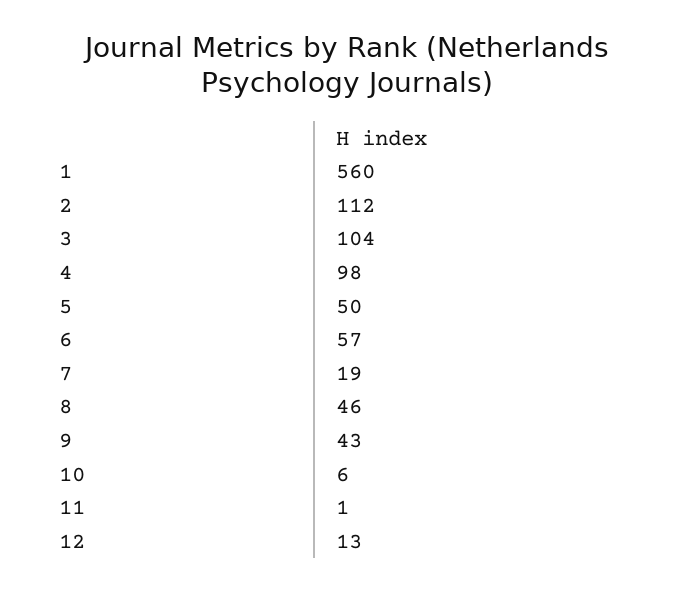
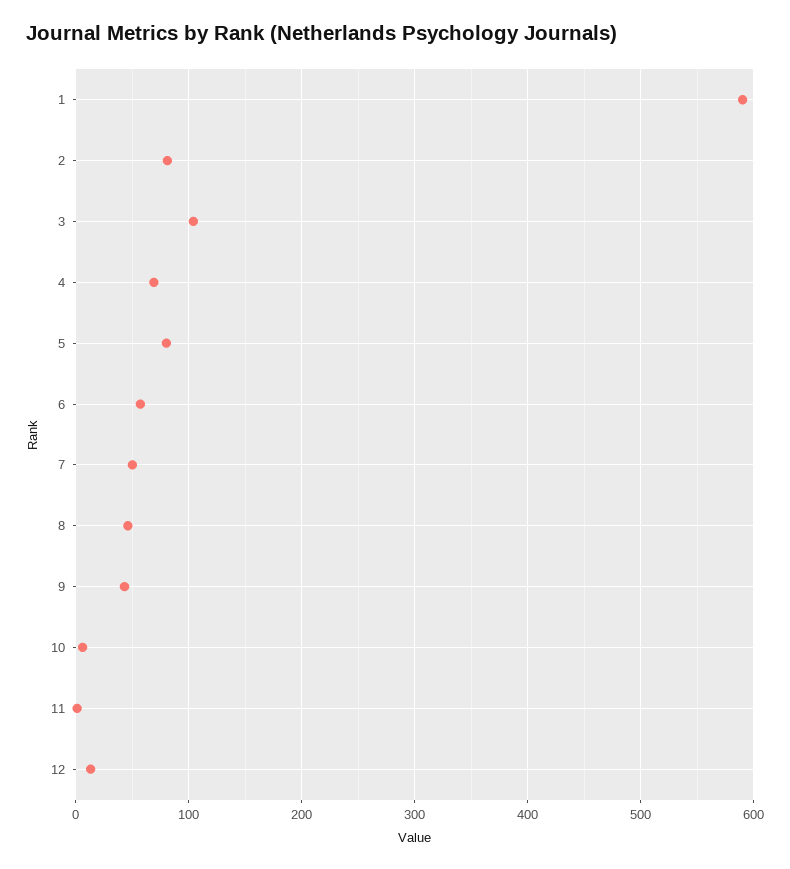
  {
-   "1": 560,
+   "1": 590,
-   "2": 112,
+   "2": 80,
    "3": 104,
-   "4": 98,
+   "4": 70,
-   "5": 50,
+   "5": 80,
    "6": 57,
-   "7": 19,
+   "7": 50,
    "8": 46,
    "9": 43,
    "10": 6,
    "11": 1,
    "12": 13
  }

